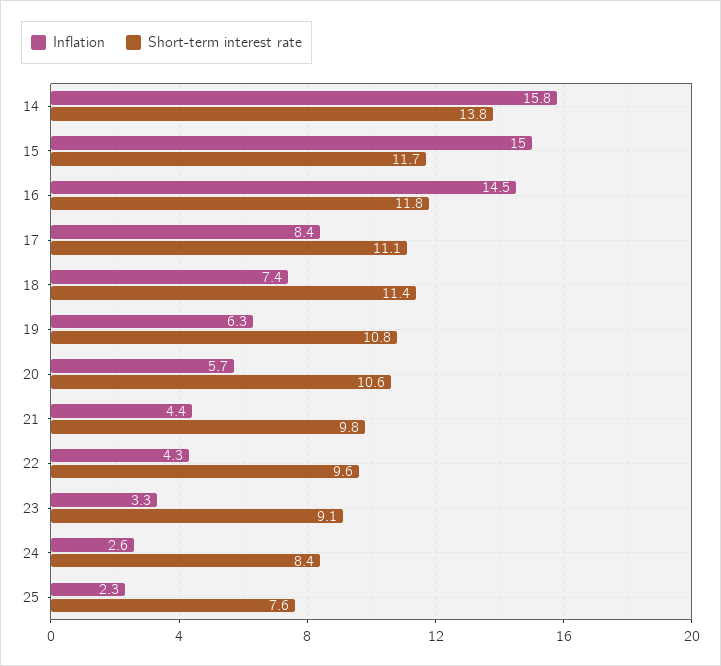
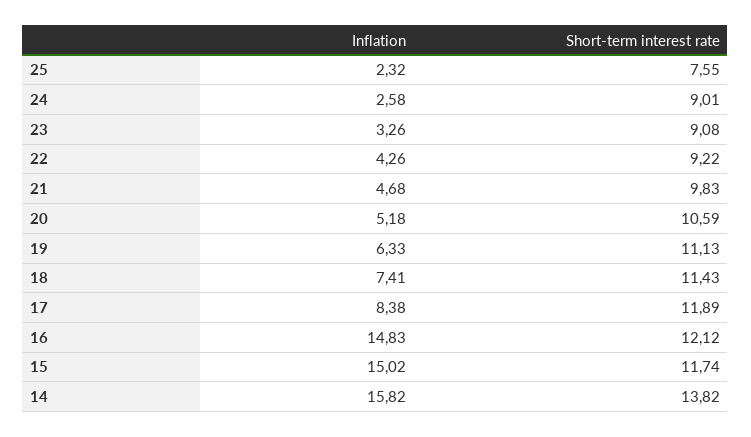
  {
    "Inflation": {
      "14": 15.82,
      "15": 15.02,
-     "16": 14.5,
+     "16": 14.83,
      "17": 8.38,
      "18": 7.41,
      "19": 6.33,
-     "20": 5.7,
+     "20": 5.18,
-     "21": 4.4,
+     "21": 4.68,
      "22": 4.26,
      "23": 3.26,
      "24": 2.58,
      "25": 2.32
    },
    "Short-term interest rate": {
      "14": 13.82,
      "15": 11.74,
-     "16": 11.8,
+     "16": 12.12,
-     "17": 11.1,
+     "17": 11.89,
      "18": 11.43,
-     "19": 10.8,
+     "19": 11.13,
      "20": 10.59,
      "21": 9.83,
-     "22": 9.6,
+     "22": 9.22,
      "23": 9.08,
-     "24": 8.4,
+     "24": 9.01,
      "25": 7.55
    }
  }

